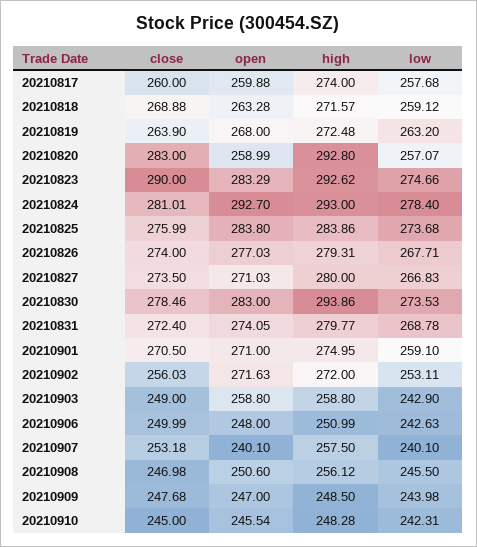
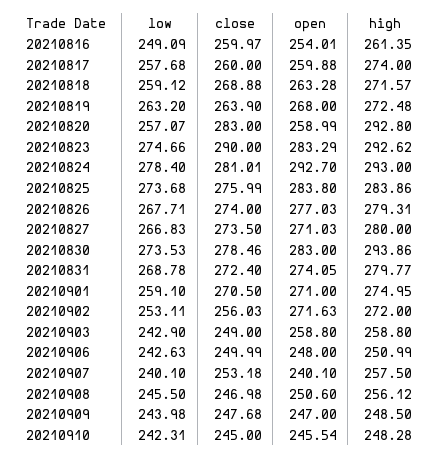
  {
    "close": {
      "20210817": 260,
      "20210818": 268.88,
      "20210819": 263.9,
      "20210820": 283,
      "20210823": 290,
      "20210824": 281.01,
      "20210825": 275.99,
      "20210826": 274,
      "20210827": 273.5,
      "20210830": 278.46,
      "20210831": 272.4,
      "20210901": 270.5,
      "20210902": 256.03,
      "20210903": 249,
      "20210906": 249.99,
      "20210907": 253.18,
      "20210908": 246.98,
      "20210909": 247.68,
-     "20210910": 245
+     "20210910": 245,
+     "20210816": 259.97
    },
    "open": {
      "20210817": 259.88,
      "20210818": 263.28,
      "20210819": 268,
      "20210820": 258.99,
      "20210823": 283.29,
      "20210824": 292.7,
      "20210825": 283.8,
      "20210826": 277.03,
      "20210827": 271.03,
      "20210830": 283,
      "20210831": 274.05,
      "20210901": 271,
      "20210902": 271.63,
      "20210903": 258.8,
      "20210906": 248,
      "20210907": 240.1,
      "20210908": 250.6,
      "20210909": 247,
-     "20210910": 245.54
+     "20210910": 245.54,
+     "20210816": 254.01
    },
    "high": {
      "20210817": 274,
      "20210818": 271.57,
      "20210819": 272.48,
      "20210820": 292.8,
      "20210823": 292.62,
      "20210824": 293,
      "20210825": 283.86,
      "20210826": 279.31,
      "20210827": 280,
      "20210830": 293.86,
      "20210831": 279.77,
      "20210901": 274.95,
      "20210902": 272,
      "20210903": 258.8,
      "20210906": 250.99,
      "20210907": 257.5,
      "20210908": 256.12,
      "20210909": 248.5,
-     "20210910": 248.28
+     "20210910": 248.28,
+     "20210816": 261.35
    },
    "low": {
      "20210817": 257.68,
      "20210818": 259.12,
      "20210819": 263.2,
      "20210820": 257.07,
      "20210823": 274.66,
      "20210824": 278.4,
      "20210825": 273.68,
      "20210826": 267.71,
      "20210827": 266.83,
      "20210830": 273.53,
      "20210831": 268.78,
      "20210901": 259.1,
      "20210902": 253.11,
      "20210903": 242.9,
      "20210906": 242.63,
      "20210907": 240.1,
      "20210908": 245.5,
      "20210909": 243.98,
-     "20210910": 242.31
+     "20210910": 242.31,
+     "20210816": 249.09
    }
  }

